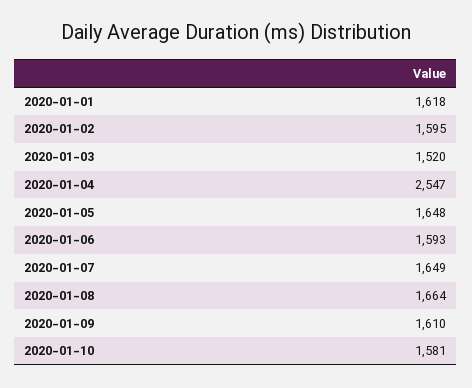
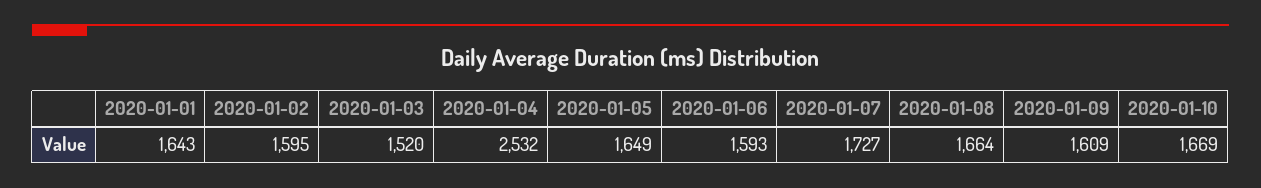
  {
-   "2020-01-01": 1618,
+   "2020-01-01": 1643,
    "2020-01-02": 1595,
    "2020-01-03": 1520,
-   "2020-01-04": 2547,
+   "2020-01-04": 2532,
-   "2020-01-05": 1648,
+   "2020-01-05": 1649,
    "2020-01-06": 1593,
-   "2020-01-07": 1649,
+   "2020-01-07": 1727,
    "2020-01-08": 1664,
-   "2020-01-09": 1610,
+   "2020-01-09": 1609,
-   "2020-01-10": 1581
+   "2020-01-10": 1669
  }

